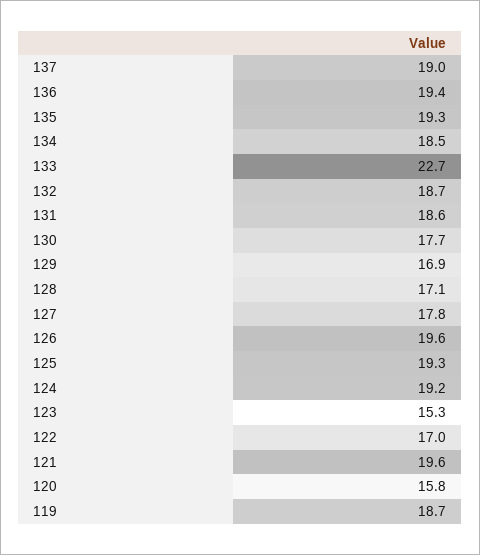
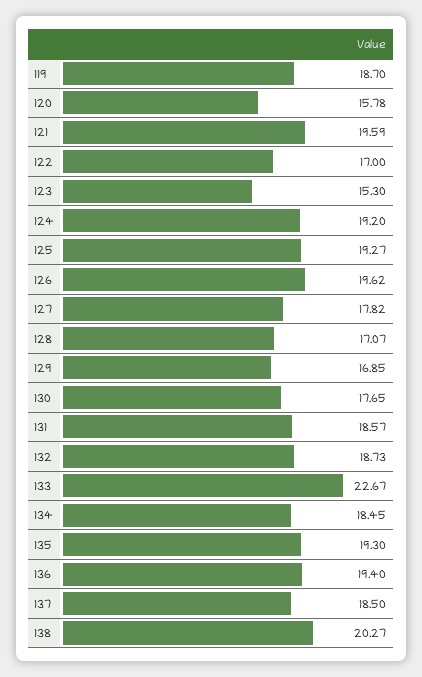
  {
-   "137": 19,
+   "137": 18.5,
    "136": 19.4,
    "135": 19.3,
    "134": 18.45,
    "133": 22.67,
    "132": 18.73,
    "131": 18.57,
    "130": 17.65,
    "129": 16.85,
    "128": 17.07,
    "127": 17.82,
    "126": 19.62,
    "125": 19.27,
    "124": 19.2,
    "123": 15.3,
    "122": 17,
    "121": 19.59,
    "120": 15.78,
-   "119": 18.7
+   "119": 18.7,
+   "138": 20.27
  }

